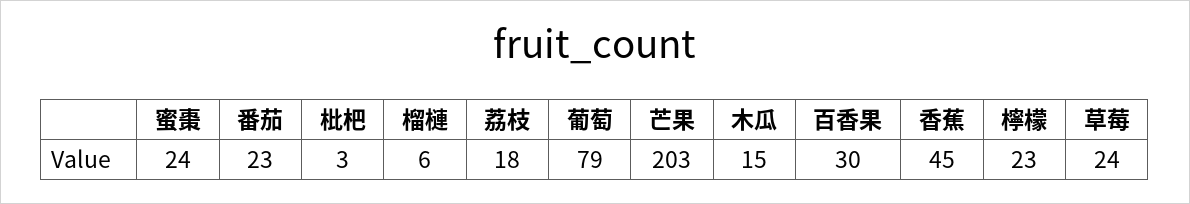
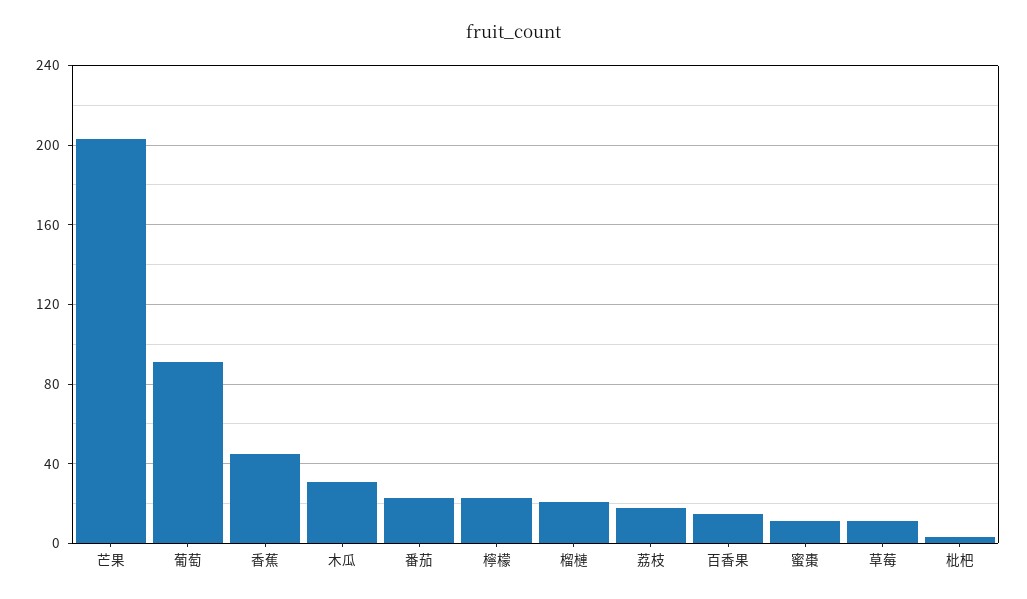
  {
-   "蜜棗": 24,
+   "蜜棗": 10,
    "番茄": 23,
    "枇杷": 3,
-   "榴槤": 6,
+   "榴槤": 20,
    "荔枝": 18,
-   "葡萄": 79,
+   "葡萄": 90,
    "芒果": 203,
-   "木瓜": 15,
+   "木瓜": 30,
-   "百香果": 30,
+   "百香果": 15,
    "香蕉": 45,
    "檸檬": 23,
-   "草莓": 24
+   "草莓": 10
  }

